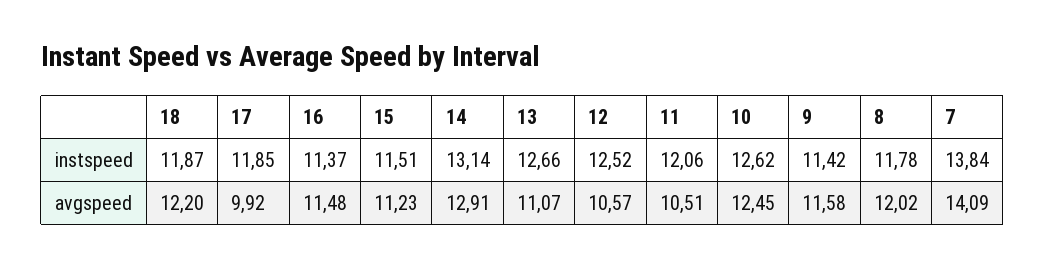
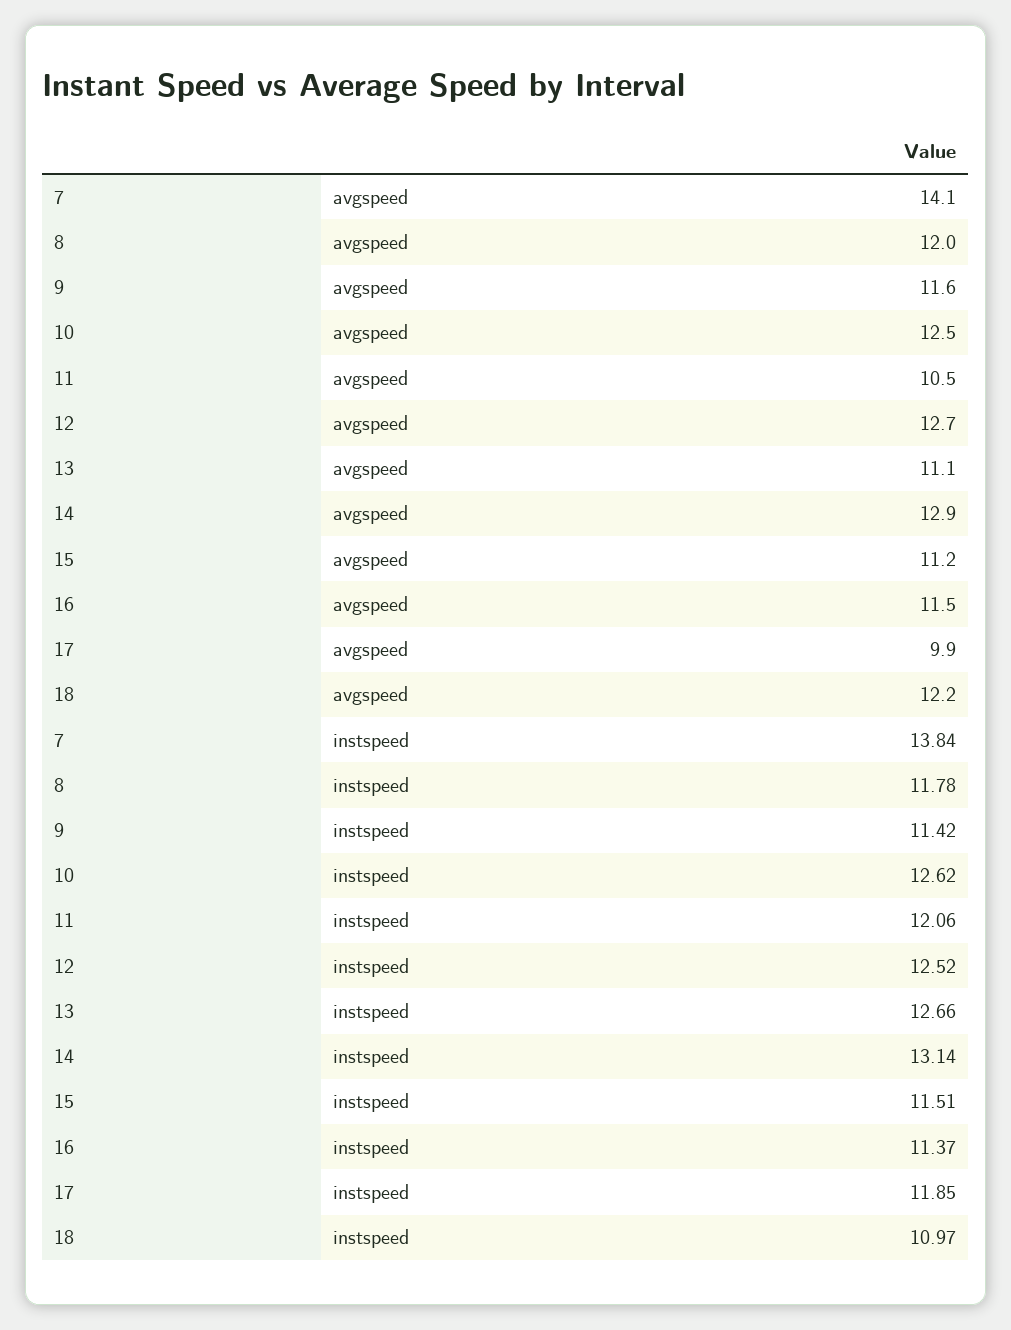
  {
    "18": {
-     "instspeed": 11.87,
+     "instspeed": 10.97,
      "avgspeed": 12.2
    },
    "17": {
      "instspeed": 11.85,
      "avgspeed": 9.92
    },
    "16": {
      "instspeed": 11.37,
      "avgspeed": 11.48
    },
    "15": {
      "instspeed": 11.51,
      "avgspeed": 11.23
    },
    "14": {
      "instspeed": 13.14,
      "avgspeed": 12.91
    },
    "13": {
      "instspeed": 12.66,
      "avgspeed": 11.07
    },
    "12": {
      "instspeed": 12.52,
-     "avgspeed": 10.57
+     "avgspeed": 12.7
    },
    "11": {
      "instspeed": 12.06,
      "avgspeed": 10.51
    },
    "10": {
      "instspeed": 12.62,
      "avgspeed": 12.45
    },
    "9": {
      "instspeed": 11.42,
      "avgspeed": 11.58
    },
    "8": {
      "instspeed": 11.78,
      "avgspeed": 12.02
    },
    "7": {
      "instspeed": 13.84,
      "avgspeed": 14.09
    }
  }

